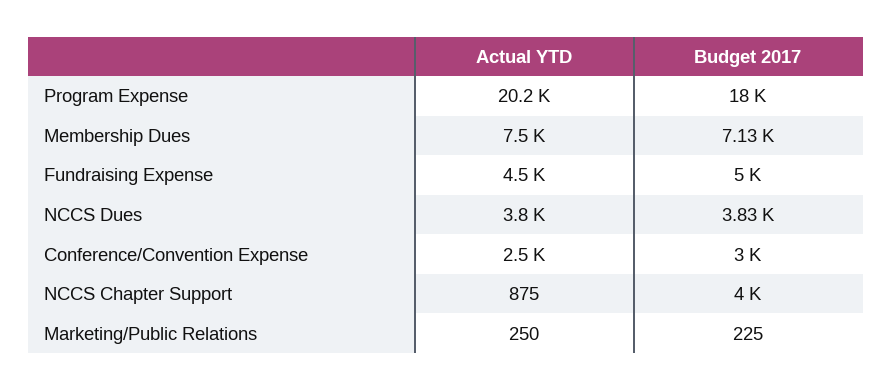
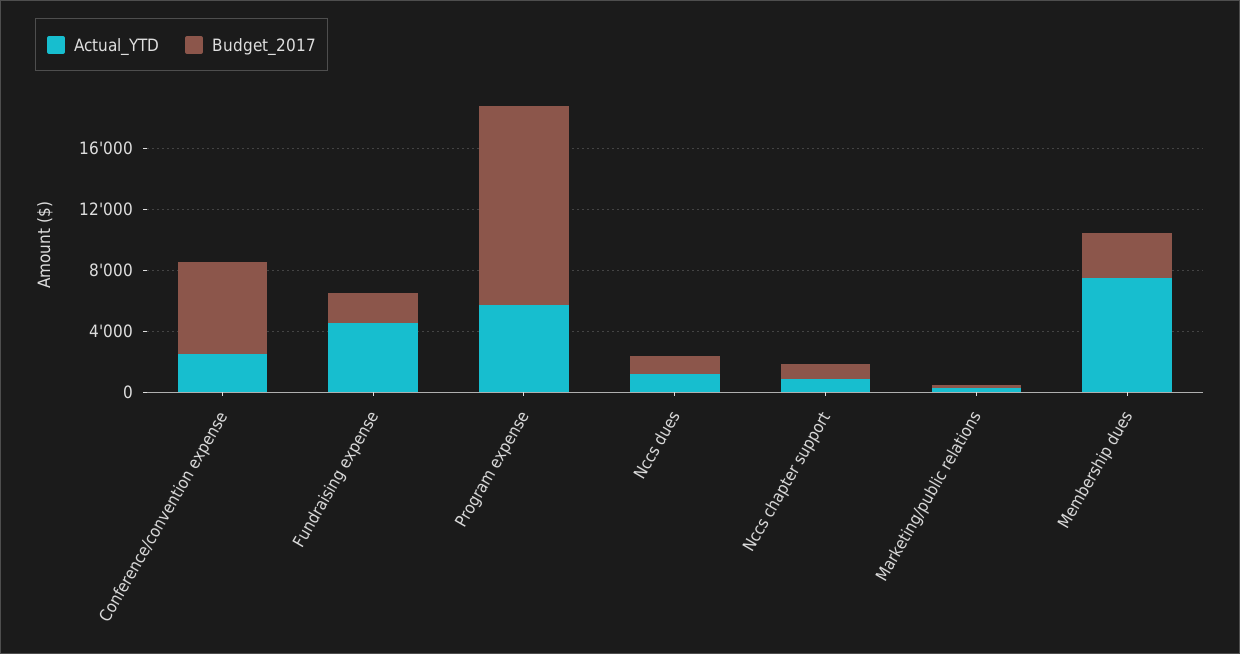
  {
    "Actual YTD": {
-     "Program Expense": 20200,
+     "Program Expense": 6000,
      "Membership Dues": 7500,
      "Fundraising Expense": 4500,
-     "NCCS Dues": 3800,
+     "NCCS Dues": 1000,
      "Conference/Convention Expense": 2500,
      "NCCS Chapter Support": 875,
      "Marketing/Public Relations": 250
    },
    "Budget 2017": {
-     "Program Expense": 18000,
+     "Program Expense": 13000,
-     "Membership Dues": 7130,
+     "Membership Dues": 3000,
-     "Fundraising Expense": 5000,
+     "Fundraising Expense": 2000,
-     "NCCS Dues": 3830,
+     "NCCS Dues": 1000,
-     "Conference/Convention Expense": 3000,
+     "Conference/Convention Expense": 6000,
-     "NCCS Chapter Support": 4000,
+     "NCCS Chapter Support": 1000,
      "Marketing/Public Relations": 225
    }
  }

